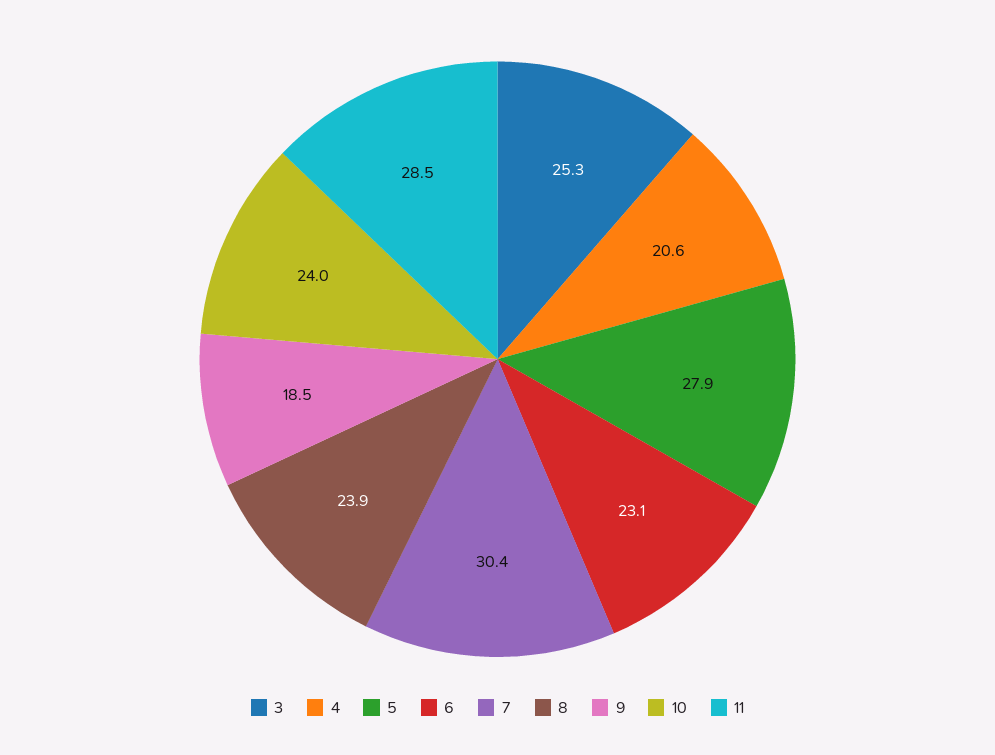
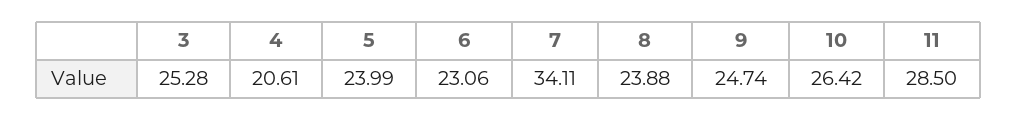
  {
    "3": 25.28,
    "4": 20.61,
-   "5": 27.9,
+   "5": 23.99,
    "6": 23.06,
-   "7": 30.4,
+   "7": 34.11,
    "8": 23.88,
-   "9": 18.5,
+   "9": 24.74,
-   "10": 24,
+   "10": 26.42,
    "11": 28.5
  }

